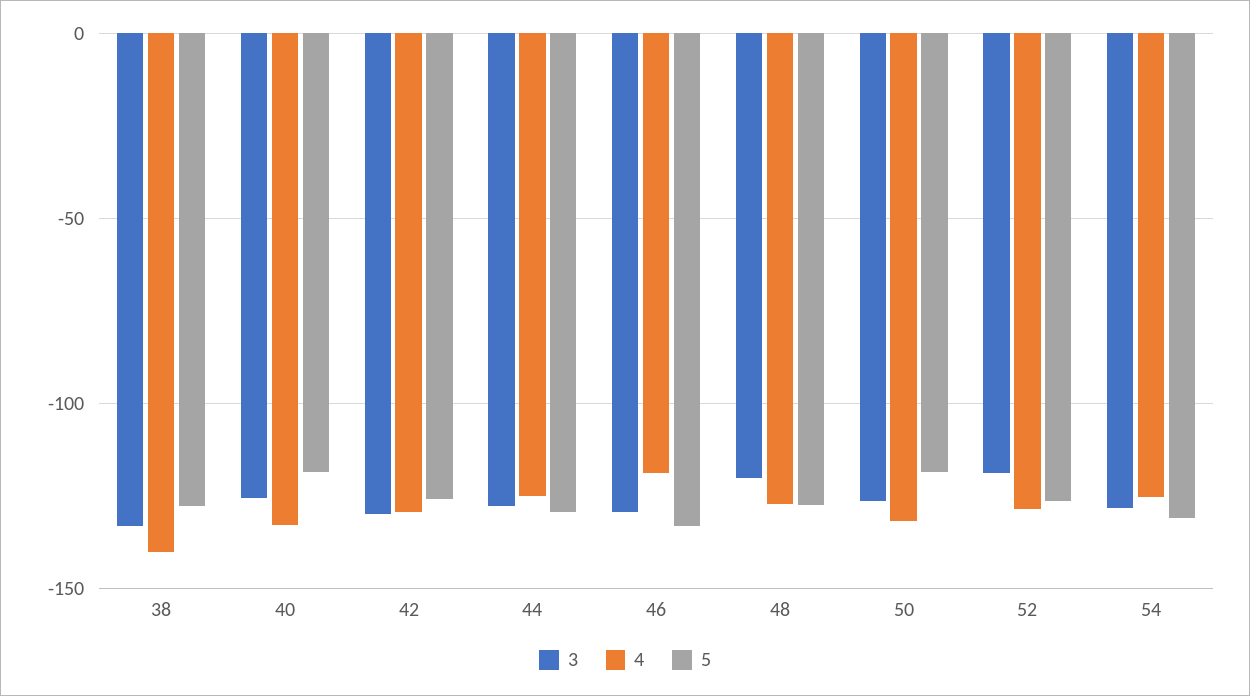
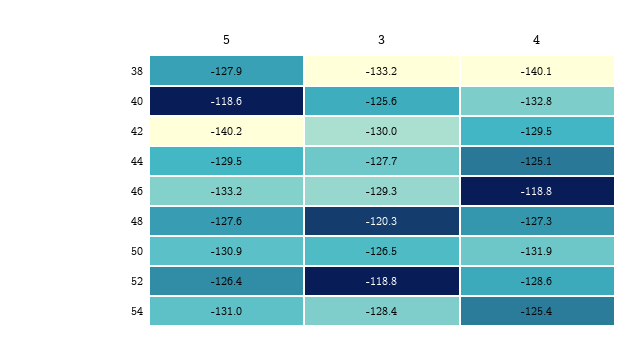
  {
    "3": {
      "38": -133.2,
      "40": -125.6,
      "42": -130,
      "44": -127.7,
      "46": -129.3,
      "48": -120.3,
      "50": -126.5,
      "52": -118.8,
      "54": -128.4
    },
    "4": {
      "38": -140.1,
      "40": -132.8,
      "42": -129.5,
      "44": -125.1,
      "46": -118.8,
      "48": -127.3,
      "50": -131.9,
      "52": -128.6,
      "54": -125.4
    },
    "5": {
      "38": -127.9,
      "40": -118.6,
-     "42": -125,
+     "42": -140.2,
      "44": -129.5,
      "46": -133.2,
      "48": -127.6,
-     "50": -120,
+     "50": -130.9,
      "52": -126.4,
      "54": -131
    }
  }

